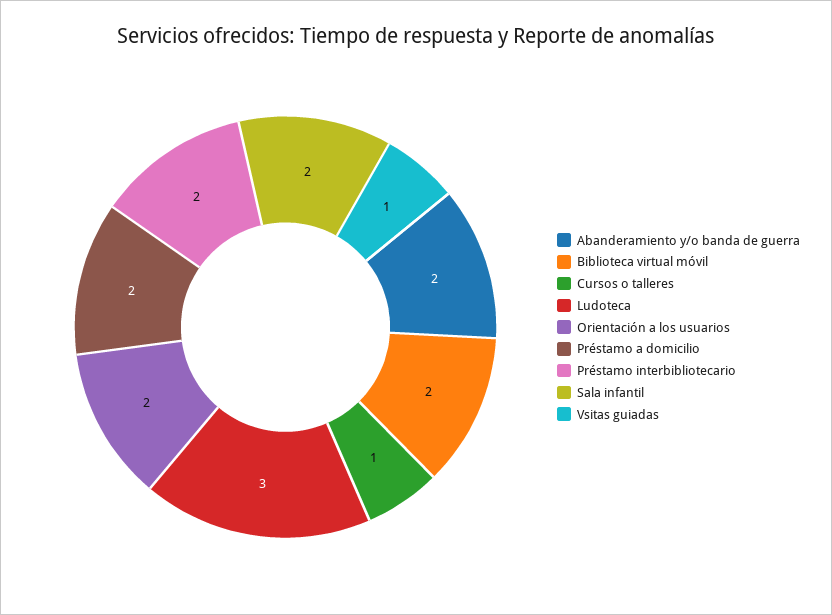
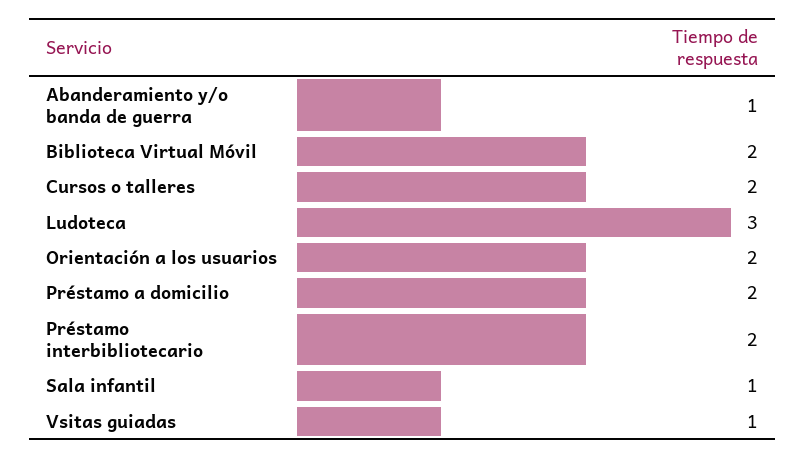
  {
-   "Abanderamiento y/o banda de guerra": 2,
+   "Abanderamiento y/o banda de guerra": 1,
    "Biblioteca virtual móvil": 2,
-   "Cursos o talleres": 1,
+   "Cursos o talleres": 2,
    "Ludoteca": 3,
    "Orientación a los usuarios": 2,
    "Préstamo a domicilio": 2,
    "Préstamo interbibliotecario": 2,
-   "Sala infantil": 2,
+   "Sala infantil": 1,
    "Vsitas guiadas": 1
  }

